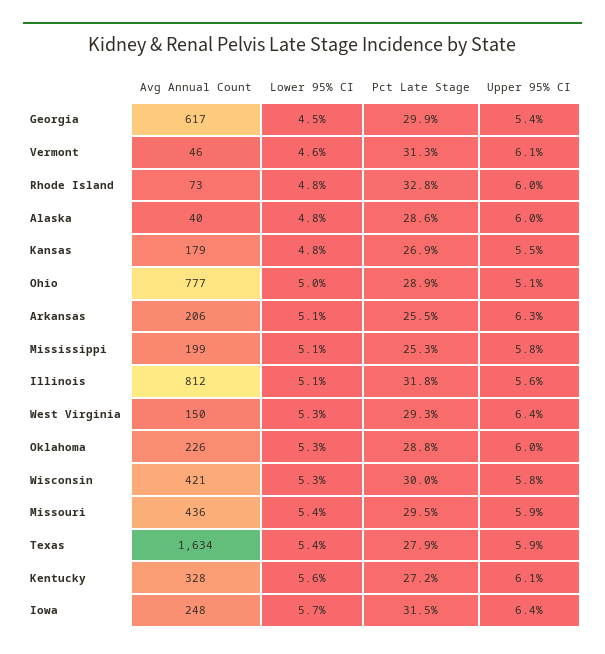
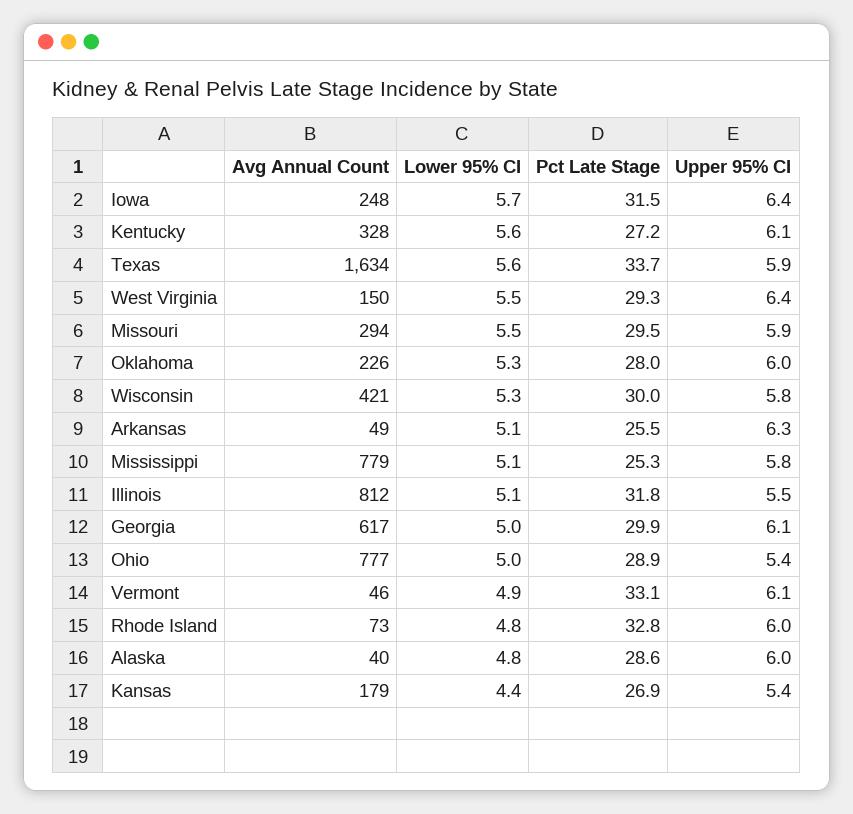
  {
    "Avg Annual Count": {
      "Georgia": 617,
      "Vermont": 46,
      "Rhode Island": 73,
      "Alaska": 40,
      "Kansas": 179,
      "Ohio": 777,
-     "Arkansas": 206,
+     "Arkansas": 49,
-     "Mississippi": 199,
+     "Mississippi": 779,
      "Illinois": 812,
      "West Virginia": 150,
      "Oklahoma": 226,
      "Wisconsin": 421,
-     "Missouri": 436,
+     "Missouri": 294,
      "Texas": 1634,
      "Kentucky": 328,
      "Iowa": 248
    },
    "Lower 95% CI": {
-     "Georgia": 4.5,
+     "Georgia": 5,
-     "Vermont": 4.6,
+     "Vermont": 4.9,
      "Rhode Island": 4.8,
      "Alaska": 4.8,
-     "Kansas": 4.8,
+     "Kansas": 4.4,
      "Ohio": 5,
      "Arkansas": 5.1,
      "Mississippi": 5.1,
      "Illinois": 5.1,
-     "West Virginia": 5.3,
+     "West Virginia": 5.5,
      "Oklahoma": 5.3,
      "Wisconsin": 5.3,
-     "Missouri": 5.4,
+     "Missouri": 5.5,
-     "Texas": 5.4,
+     "Texas": 5.6,
      "Kentucky": 5.6,
      "Iowa": 5.7
    },
    "Pct Late Stage": {
      "Georgia": 29.9,
-     "Vermont": 31.3,
+     "Vermont": 33.1,
      "Rhode Island": 32.8,
      "Alaska": 28.6,
      "Kansas": 26.9,
      "Ohio": 28.9,
      "Arkansas": 25.5,
      "Mississippi": 25.3,
      "Illinois": 31.8,
      "West Virginia": 29.3,
-     "Oklahoma": 28.8,
+     "Oklahoma": 28,
      "Wisconsin": 30,
      "Missouri": 29.5,
-     "Texas": 27.9,
+     "Texas": 33.7,
      "Kentucky": 27.2,
      "Iowa": 31.5
    },
    "Upper 95% CI": {
-     "Georgia": 5.4,
+     "Georgia": 6.1,
      "Vermont": 6.1,
      "Rhode Island": 6,
      "Alaska": 6,
-     "Kansas": 5.5,
+     "Kansas": 5.4,
-     "Ohio": 5.1,
+     "Ohio": 5.4,
      "Arkansas": 6.3,
      "Mississippi": 5.8,
-     "Illinois": 5.6,
+     "Illinois": 5.5,
      "West Virginia": 6.4,
      "Oklahoma": 6,
      "Wisconsin": 5.8,
      "Missouri": 5.9,
      "Texas": 5.9,
      "Kentucky": 6.1,
      "Iowa": 6.4
    }
  }

